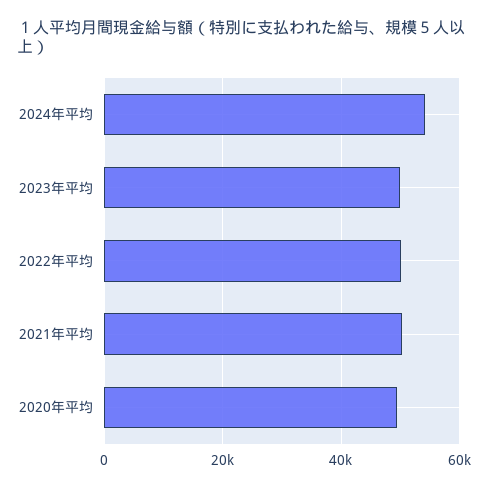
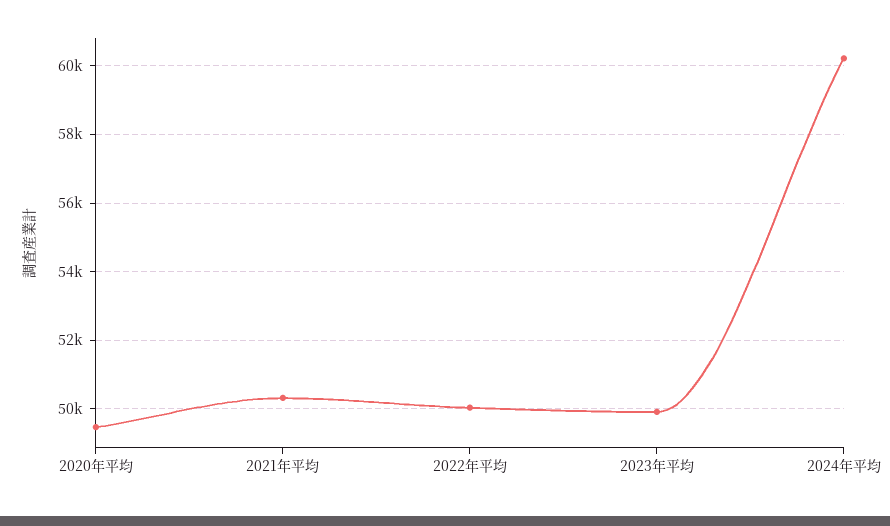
  {
-   "2024年平均": 54000,
+   "2024年平均": 60200,
    "2023年平均": 50000,
    "2022年平均": 50000,
    "2021年平均": 50400,
    "2020年平均": 49400
  }

